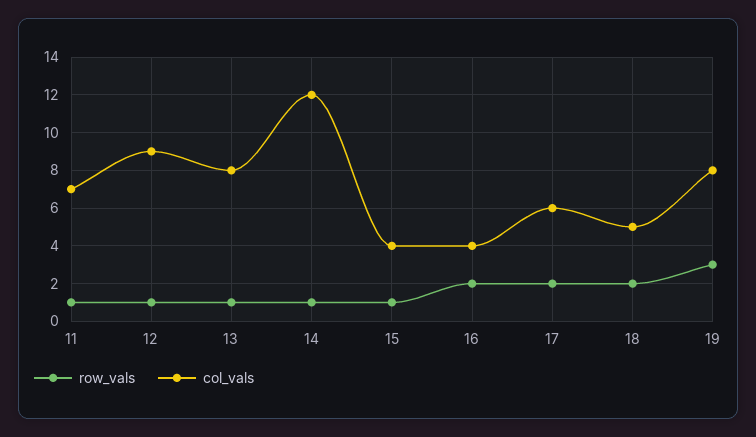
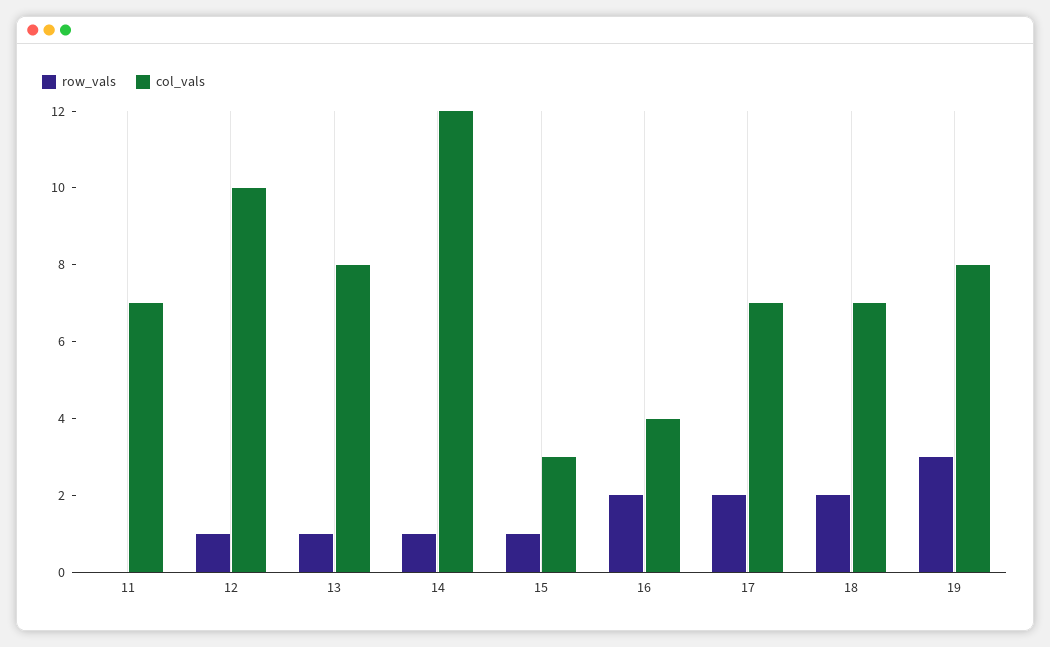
  {
    "row_vals": {
-     "11": 1,
+     "11": 0,
      "12": 1,
      "13": 1,
      "14": 1,
      "15": 1,
      "16": 2,
      "17": 2,
      "18": 2,
      "19": 3
    },
    "col_vals": {
      "11": 7,
-     "12": 9,
+     "12": 10,
      "13": 8,
      "14": 12,
-     "15": 4,
+     "15": 3,
      "16": 4,
-     "17": 6,
+     "17": 7,
-     "18": 5,
+     "18": 7,
      "19": 8
    }
  }

